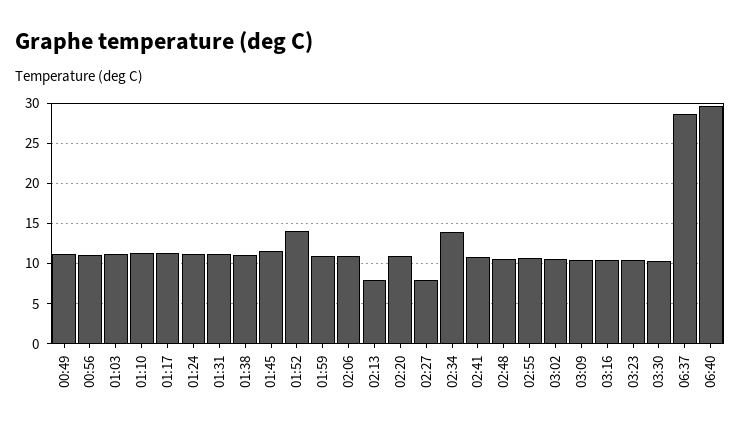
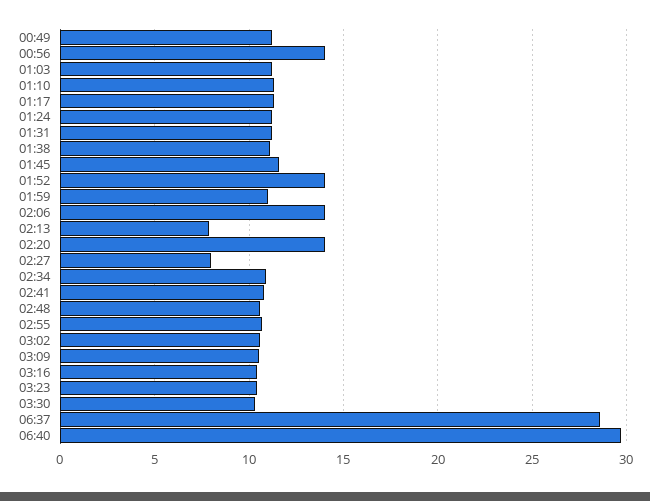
  {
    "00:49": 11,
-   "00:56": 11,
+   "00:56": 14,
    "01:03": 11,
    "01:10": 11.5,
    "01:17": 11.5,
    "01:24": 11,
    "01:31": 11,
    "01:38": 11,
    "01:45": 11.5,
    "01:52": 14,
    "01:59": 11,
-   "02:06": 11,
+   "02:06": 14,
    "02:13": 8,
-   "02:20": 11,
+   "02:20": 14,
    "02:27": 8,
-   "02:34": 14,
+   "02:34": 11,
    "02:41": 11,
    "02:48": 10.5,
    "02:55": 10.5,
    "03:02": 10.5,
    "03:09": 10.5,
    "03:16": 10.5,
    "03:23": 10.5,
    "03:30": 10.5,
    "06:37": 28.5,
    "06:40": 29.5
  }

